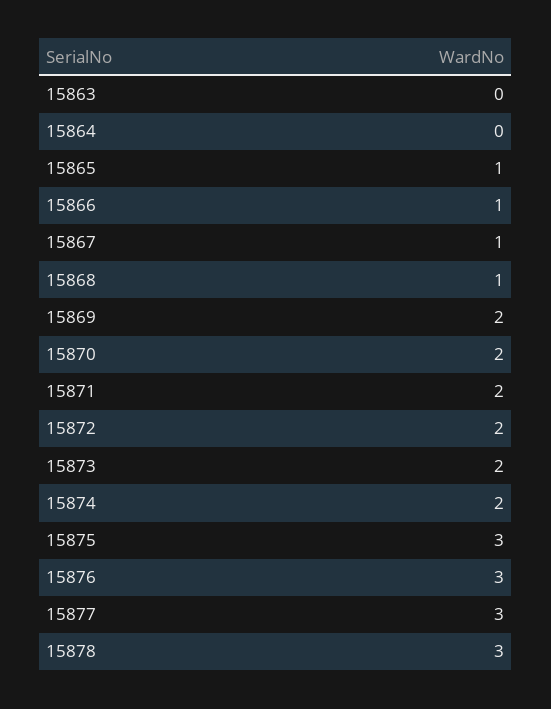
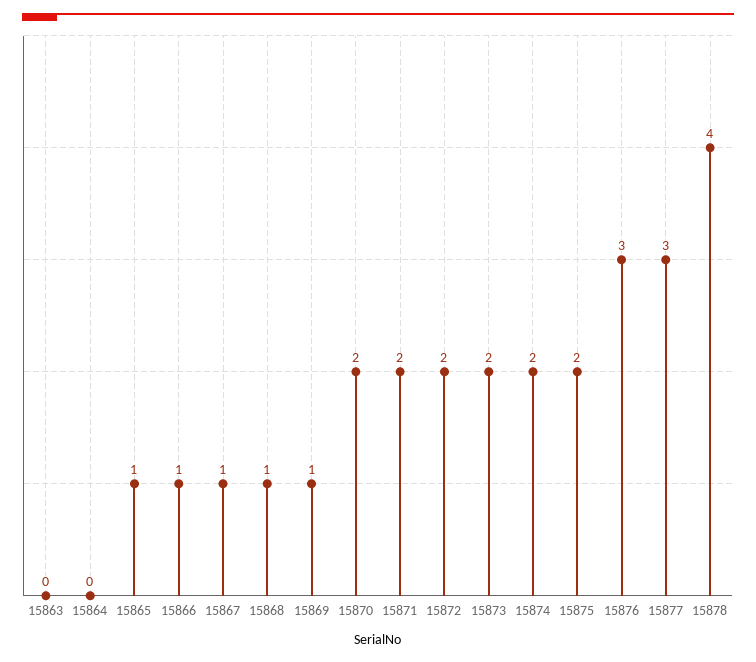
  {
    "15863": 0,
    "15864": 0,
    "15865": 1,
    "15866": 1,
    "15867": 1,
    "15868": 1,
-   "15869": 2,
+   "15869": 1,
    "15870": 2,
    "15871": 2,
    "15872": 2,
    "15873": 2,
    "15874": 2,
-   "15875": 3,
+   "15875": 2,
    "15876": 3,
    "15877": 3,
-   "15878": 3
+   "15878": 4
  }

